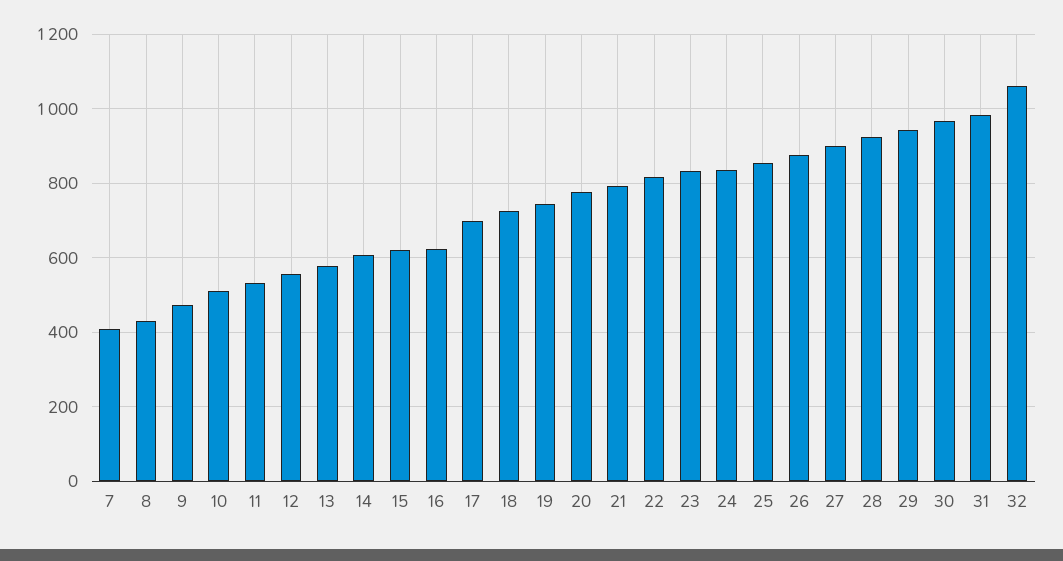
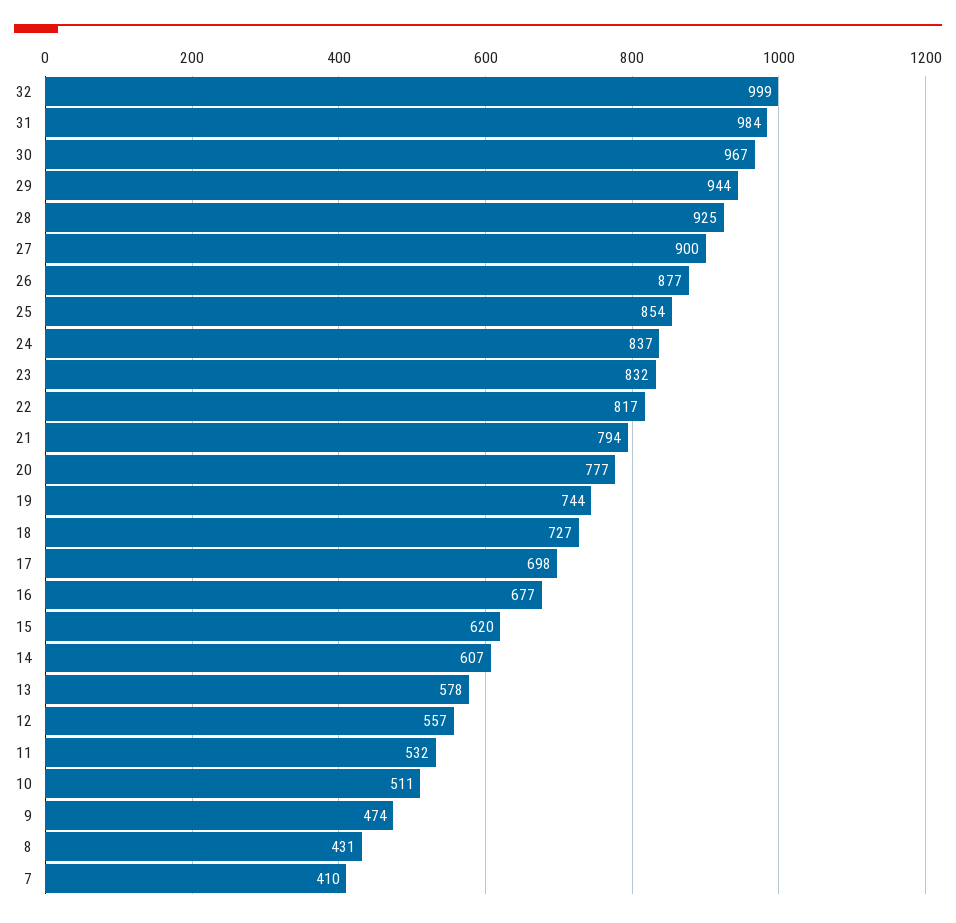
  {
    "7": 410,
    "8": 431,
    "9": 474,
    "10": 511,
    "11": 532,
    "12": 557,
    "13": 578,
    "14": 607,
    "15": 620,
-   "16": 620,
+   "16": 677,
    "17": 698,
    "18": 727,
    "19": 744,
    "20": 777,
    "21": 794,
    "22": 817,
    "23": 832,
    "24": 837,
    "25": 854,
    "26": 877,
    "27": 900,
    "28": 925,
    "29": 944,
    "30": 967,
    "31": 984,
-   "32": 1060
+   "32": 999
  }

